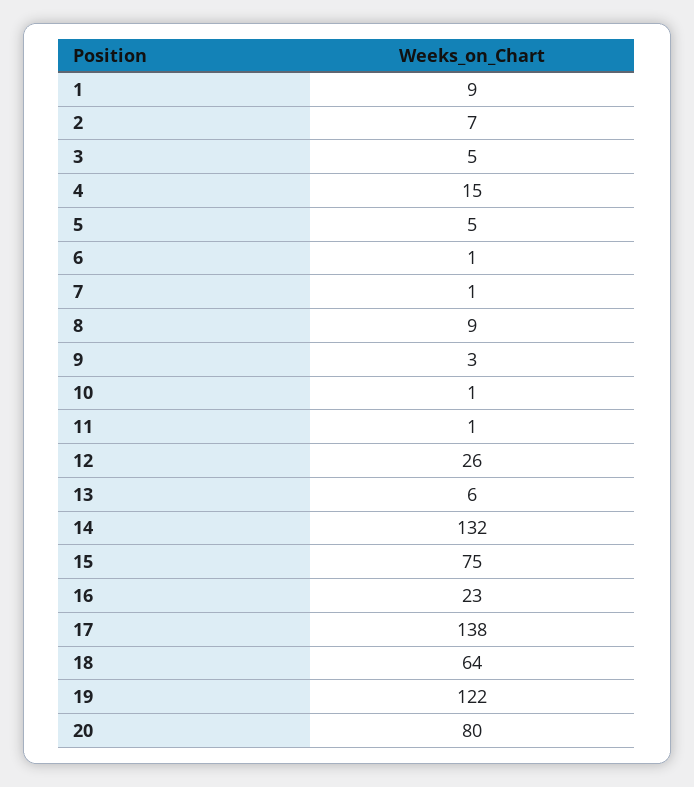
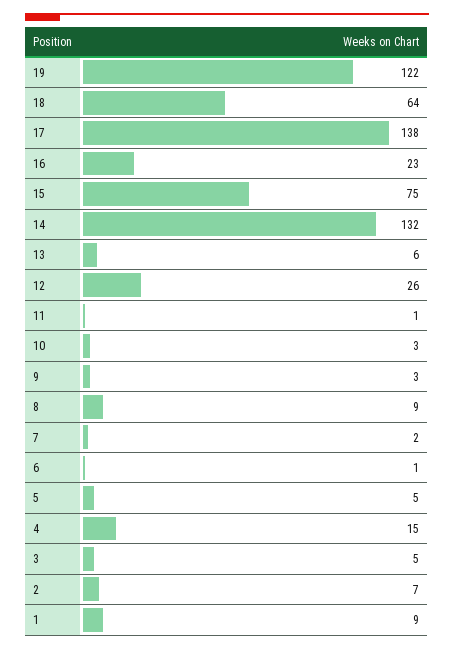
  {
    "1": 9,
    "2": 7,
    "3": 5,
    "4": 15,
    "5": 5,
    "6": 1,
-   "7": 1,
+   "7": 2,
    "8": 9,
    "9": 3,
-   "10": 1,
+   "10": 3,
    "11": 1,
    "12": 26,
    "13": 6,
    "14": 132,
    "15": 75,
    "16": 23,
    "17": 138,
    "18": 64,
-   "19": 122,
+   "19": 122
-   "20": 80
  }

